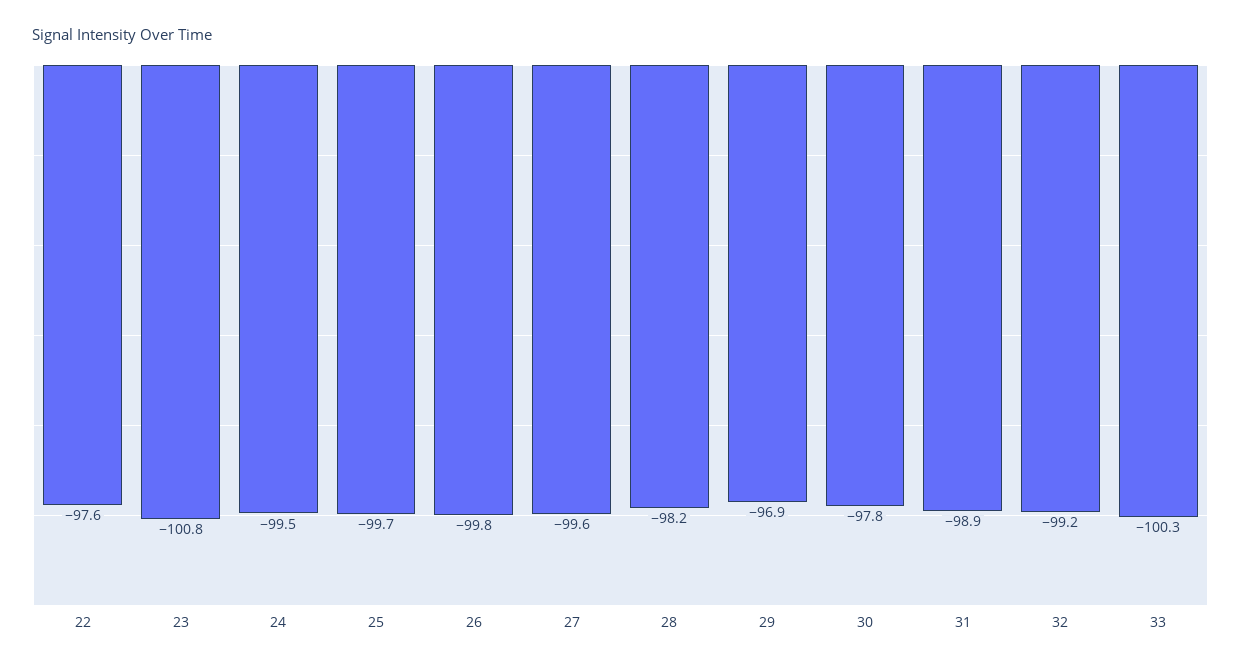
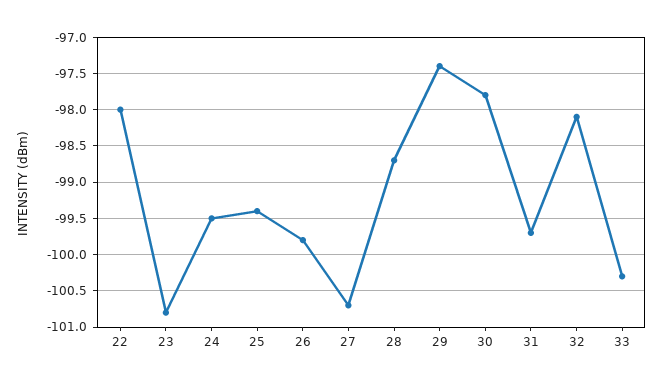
  {
-   "22": -97.6,
+   "22": -98,
    "23": -100.8,
    "24": -99.5,
-   "25": -99.7,
+   "25": -99.4,
    "26": -99.8,
-   "27": -99.6,
+   "27": -100.7,
-   "28": -98.2,
+   "28": -98.7,
-   "29": -96.9,
+   "29": -97.4,
    "30": -97.8,
-   "31": -98.9,
+   "31": -99.7,
-   "32": -99.2,
+   "32": -98.1,
    "33": -100.3
  }

